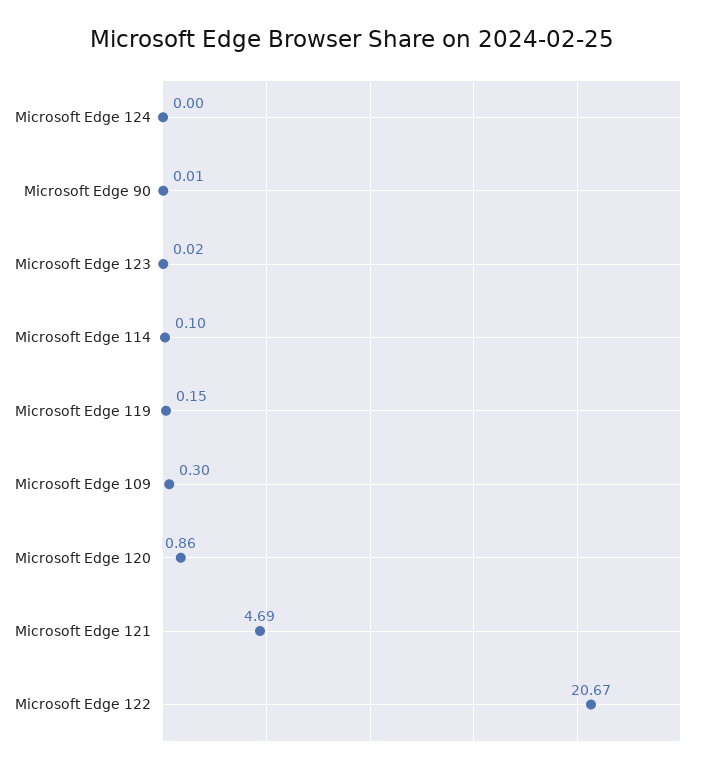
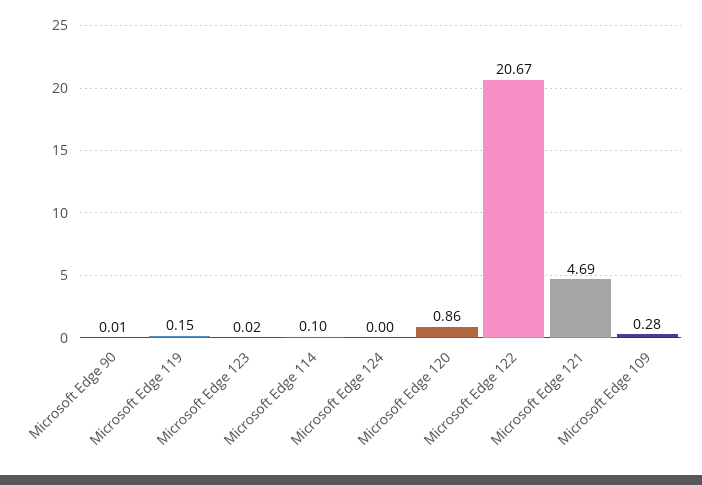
  {
    "Microsoft Edge 124": 0,
    "Microsoft Edge 90": 0.01,
    "Microsoft Edge 123": 0.02,
    "Microsoft Edge 114": 0.1,
    "Microsoft Edge 119": 0.15,
-   "Microsoft Edge 109": 0.3,
+   "Microsoft Edge 109": 0.28,
    "Microsoft Edge 120": 0.86,
    "Microsoft Edge 121": 4.69,
    "Microsoft Edge 122": 20.67
  }

